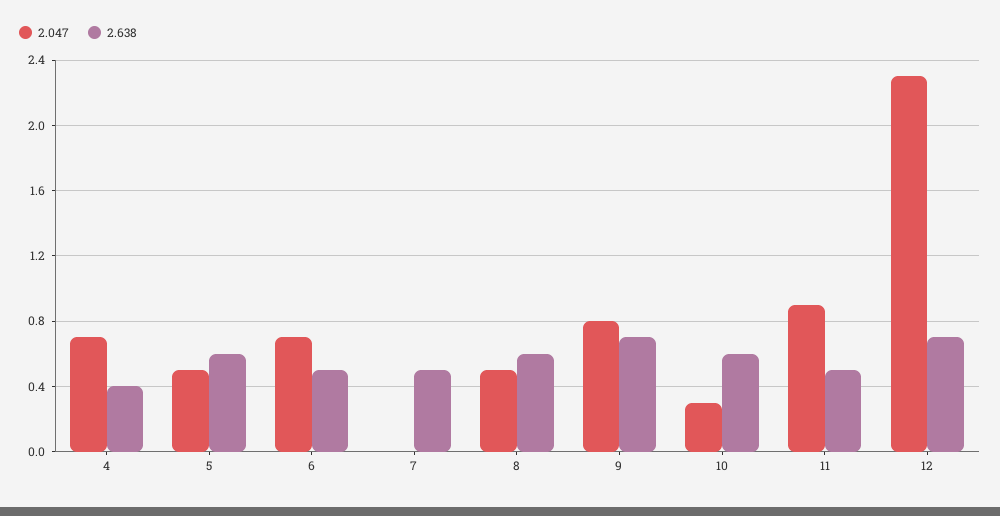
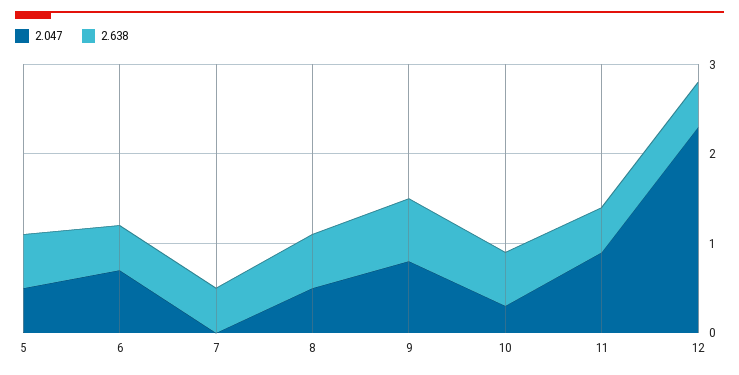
  {
    "2.047": {
-     "4": 0.7,
      "5": 0.5,
      "6": 0.7,
      "7": 0,
      "8": 0.5,
      "9": 0.8,
      "10": 0.3,
      "11": 0.9,
      "12": 2.3
    },
    "2.638": {
-     "4": 0.4,
      "5": 0.6,
      "6": 0.5,
      "7": 0.5,
      "8": 0.6,
      "9": 0.7,
      "10": 0.6,
      "11": 0.5,
-     "12": 0.7
+     "12": 0.5
    }
  }

